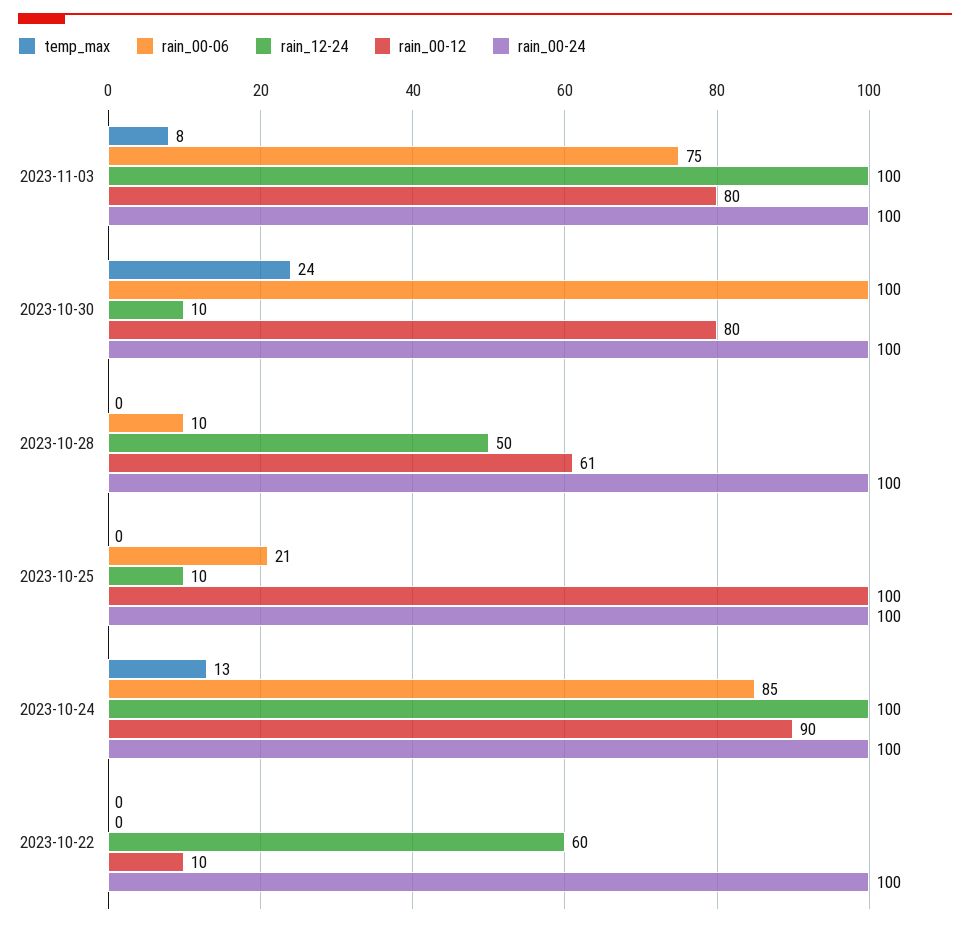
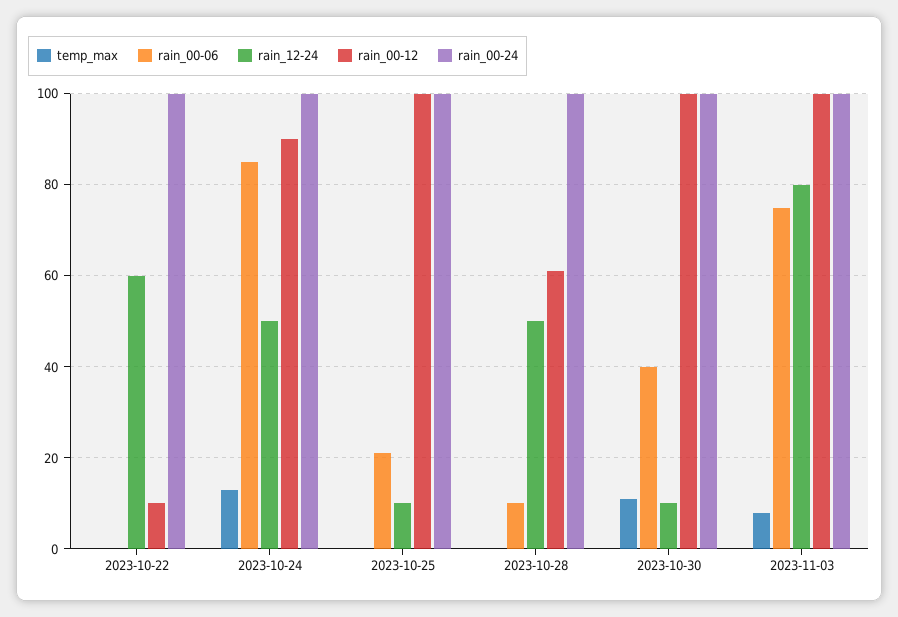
  {
    "temp_max": {
      "2023-11-03": 8,
-     "2023-10-30": 24,
+     "2023-10-30": 10,
      "2023-10-28": 0,
      "2023-10-25": 0,
      "2023-10-24": 13,
      "2023-10-22": 0
    },
    "rain_00-06": {
      "2023-11-03": 75,
-     "2023-10-30": 100,
+     "2023-10-30": 40,
      "2023-10-28": 10,
      "2023-10-25": 21,
      "2023-10-24": 85,
      "2023-10-22": 0
    },
    "rain_12-24": {
-     "2023-11-03": 100,
+     "2023-11-03": 80,
      "2023-10-30": 10,
      "2023-10-28": 50,
      "2023-10-25": 10,
-     "2023-10-24": 100,
+     "2023-10-24": 50,
      "2023-10-22": 60
    },
    "rain_00-12": {
-     "2023-11-03": 80,
+     "2023-11-03": 100,
-     "2023-10-30": 80,
+     "2023-10-30": 100,
      "2023-10-28": 61,
      "2023-10-25": 100,
      "2023-10-24": 90,
      "2023-10-22": 10
    },
    "rain_00-24": {
      "2023-11-03": 100,
      "2023-10-30": 100,
      "2023-10-28": 100,
      "2023-10-25": 100,
      "2023-10-24": 100,
      "2023-10-22": 100
    }
  }

